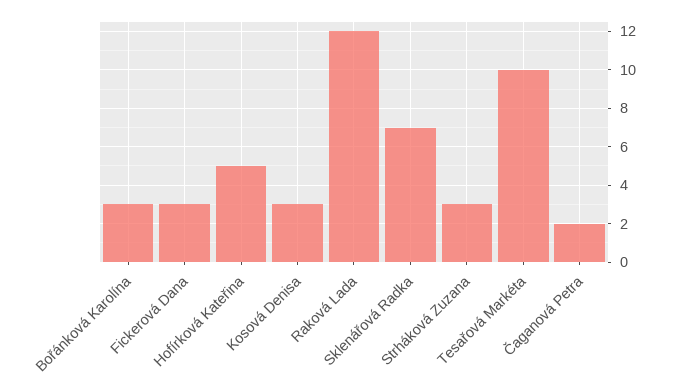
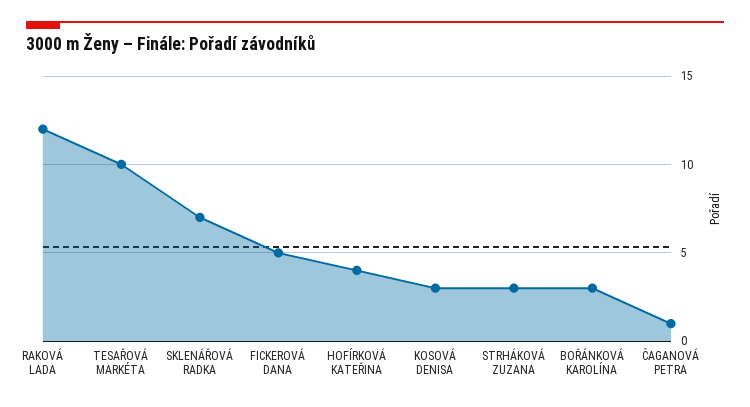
  {
    "Bořánková Karolína": 3,
-   "Fickerová Dana": 3,
+   "Fickerová Dana": 5,
-   "Hofírková Kateřina": 5,
+   "Hofírková Kateřina": 4,
    "Kosová Denisa": 3,
    "Raková Lada": 12,
    "Sklenářová Radka": 7,
    "Strháková Zuzana": 3,
    "Tesařová Markéta": 10,
-   "Čaganová Petra": 2
+   "Čaganová Petra": 1
  }

